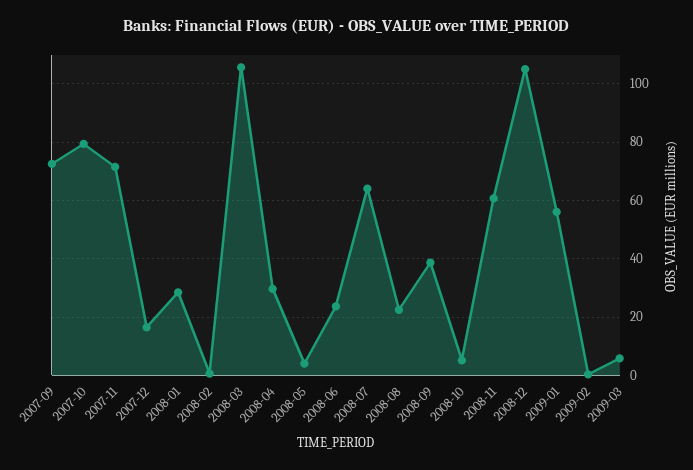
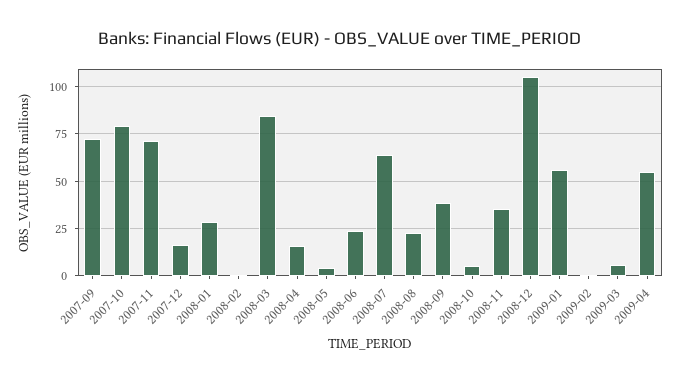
  {
    "2007-09": 72.5,
    "2007-10": 80,
    "2007-11": 72.5,
    "2007-12": 17.5,
    "2008-01": 27.5,
    "2008-02": 0,
-   "2008-03": 105,
+   "2008-03": 85,
-   "2008-04": 30,
+   "2008-04": 15,
    "2008-05": 5,
    "2008-06": 22.5,
    "2008-07": 65,
    "2008-08": 22.5,
    "2008-09": 37.5,
    "2008-10": 5,
-   "2008-11": 60,
+   "2008-11": 35,
    "2008-12": 105,
    "2009-01": 55,
    "2009-02": 0,
-   "2009-03": 5
+   "2009-03": 5,
+   "2009-04": 55
  }

